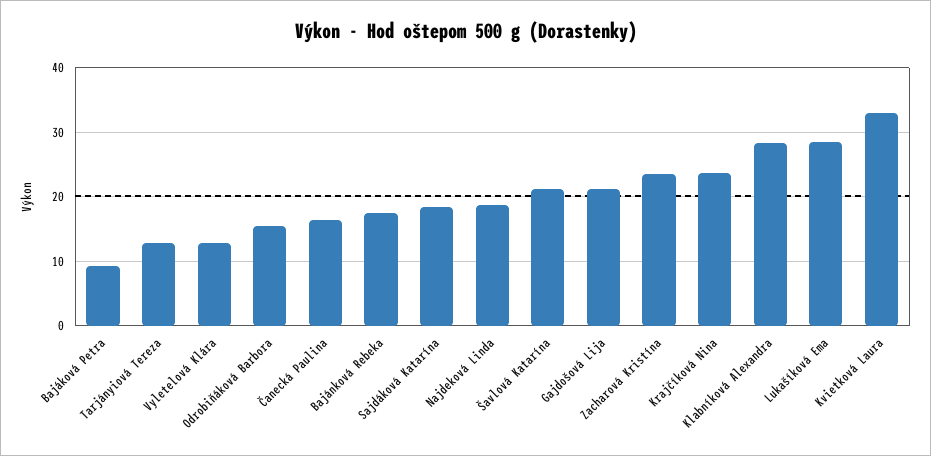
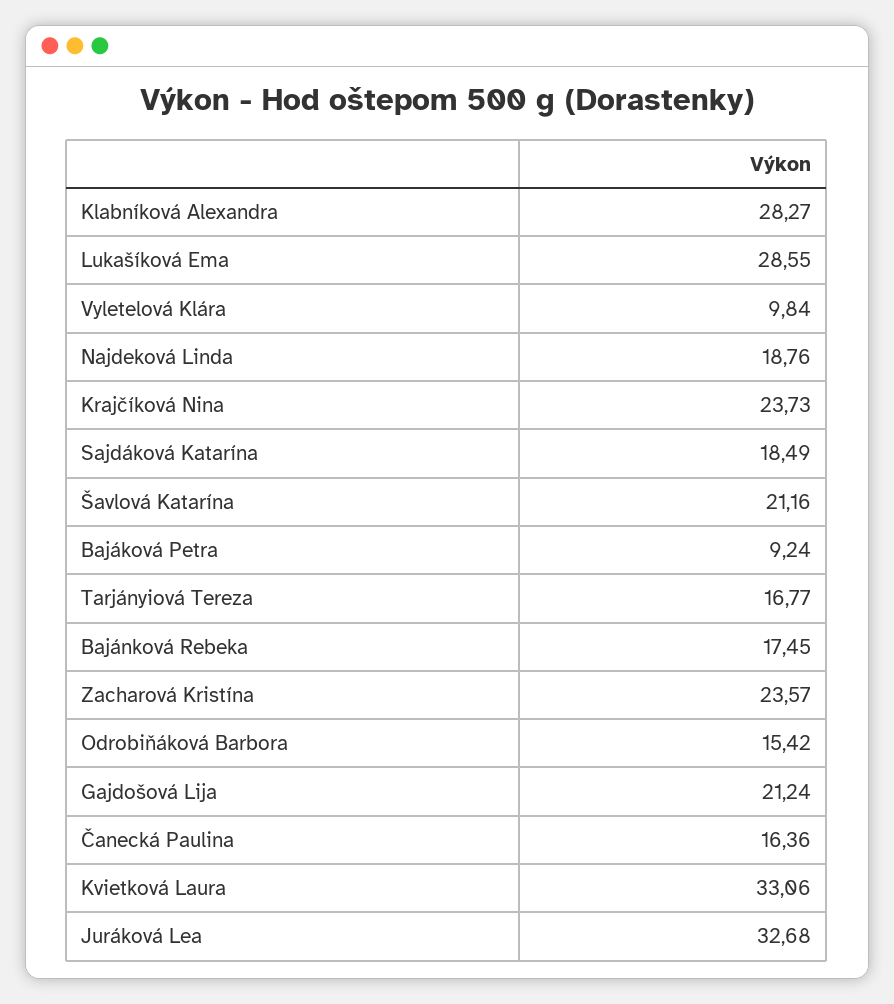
  {
    "Bajáková Petra": 9.24,
-   "Tarjányiová Tereza": 13,
+   "Tarjányiová Tereza": 16.77,
-   "Vyletelová Klára": 13,
+   "Vyletelová Klára": 9.84,
    "Odrobiňáková Barbora": 15.42,
    "Čanecká Paulina": 16.36,
    "Bajánková Rebeka": 17.45,
    "Sajdáková Katarína": 18.49,
    "Najdeková Linda": 18.76,
    "Šavlová Katarína": 21.16,
    "Gajdošová Lija": 21.24,
    "Zacharová Kristína": 23.57,
    "Krajčíková Nina": 23.73,
    "Klabníková Alexandra": 28.27,
    "Lukašíková Ema": 28.55,
-   "Kvietková Laura": 33.06
+   "Kvietková Laura": 33.06,
+   "Juráková Lea": 32.68
  }

